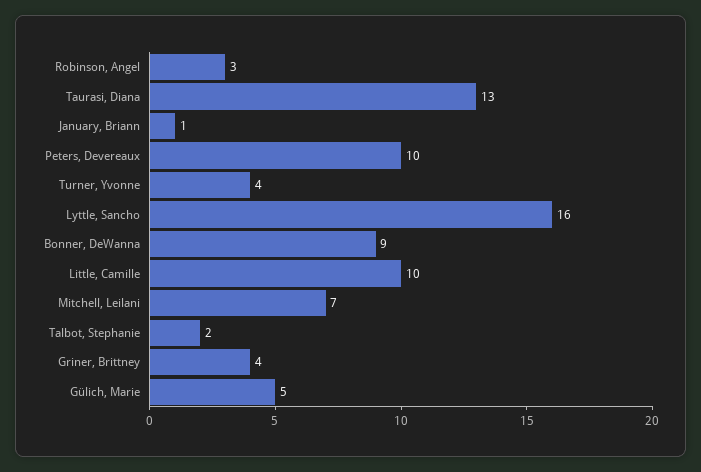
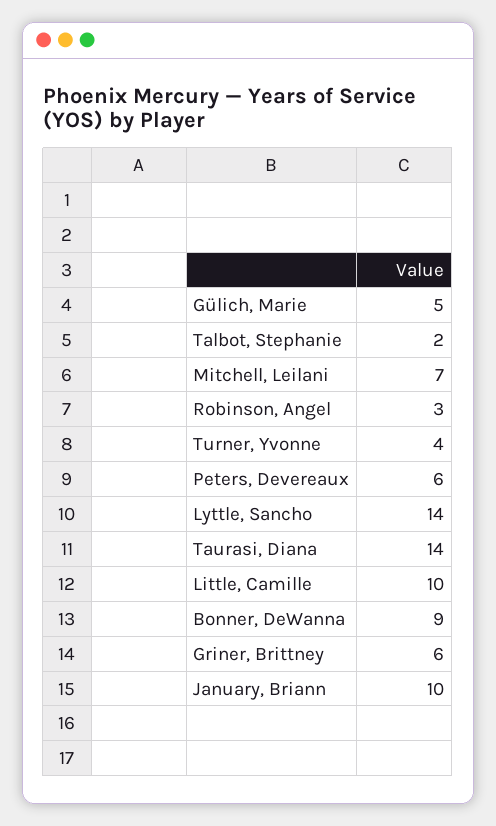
  {
    "Robinson, Angel": 3,
-   "Taurasi, Diana": 13,
+   "Taurasi, Diana": 14,
-   "January, Briann": 1,
+   "January, Briann": 10,
-   "Peters, Devereaux": 10,
+   "Peters, Devereaux": 6,
    "Turner, Yvonne": 4,
-   "Lyttle, Sancho": 16,
+   "Lyttle, Sancho": 14,
    "Bonner, DeWanna": 9,
    "Little, Camille": 10,
    "Mitchell, Leilani": 7,
    "Talbot, Stephanie": 2,
-   "Griner, Brittney": 4,
+   "Griner, Brittney": 6,
    "Gülich, Marie": 5
  }

